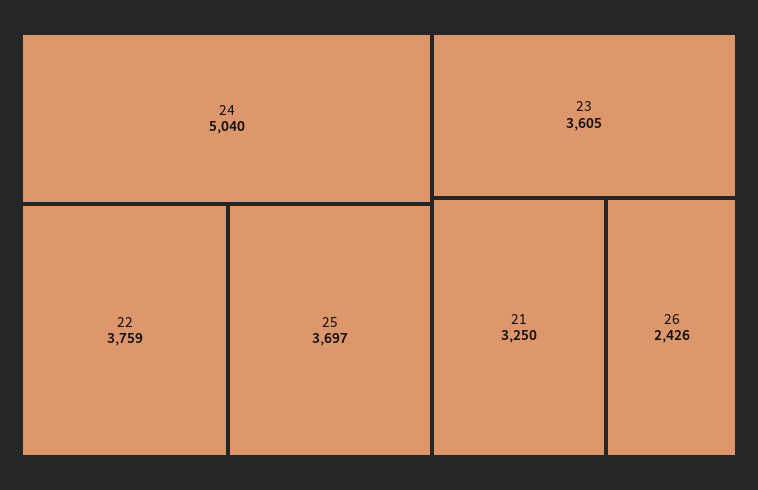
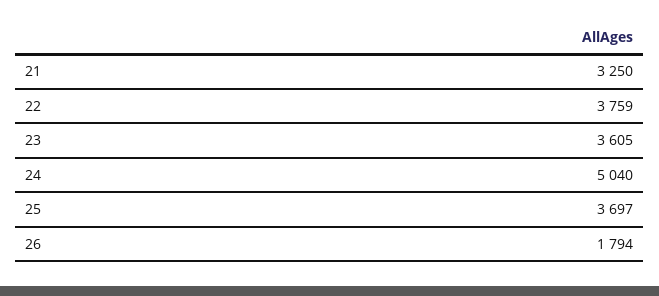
  {
    "24": 5040,
    "22": 3759,
    "25": 3697,
    "23": 3605,
    "21": 3250,
-   "26": 2426
+   "26": 1794
  }

